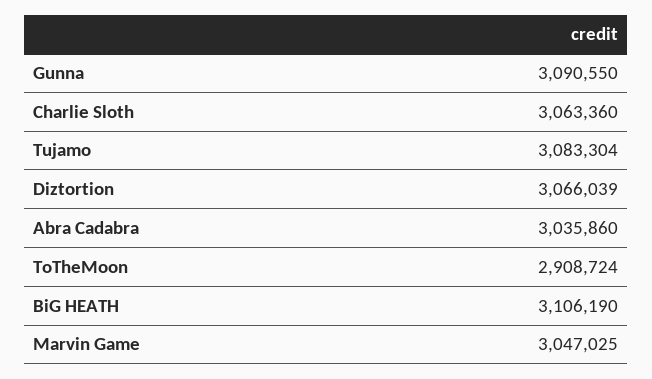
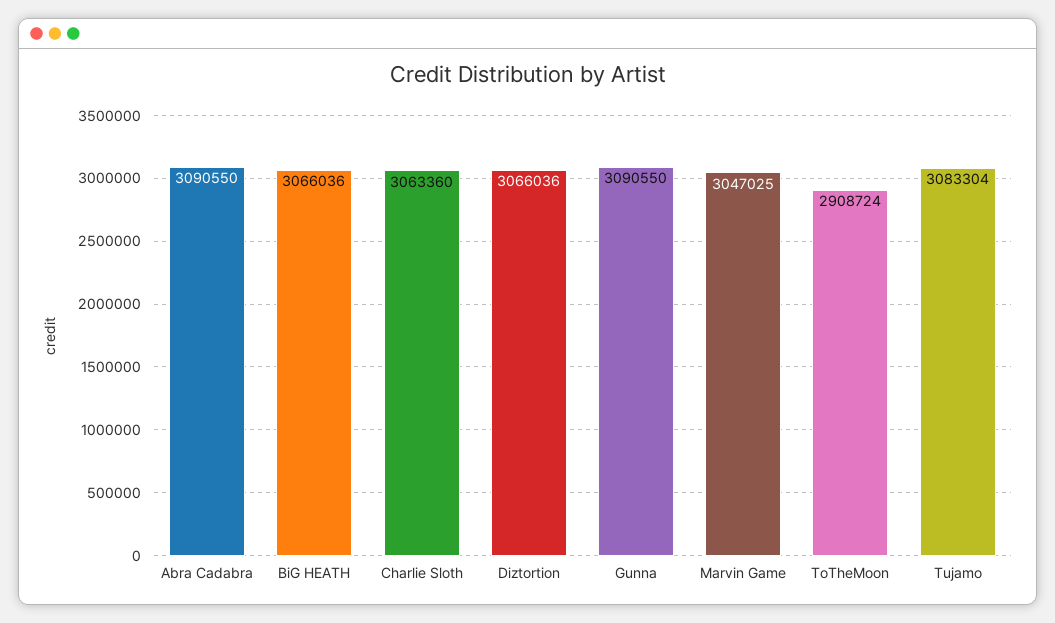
  {
    "Gunna": 3090550,
    "Charlie Sloth": 3063360,
    "Tujamo": 3083304,
-   "Diztortion": 3066039,
+   "Diztortion": 3066036,
-   "Abra Cadabra": 3035860,
+   "Abra Cadabra": 3090550,
    "ToTheMoon": 2908724,
-   "BiG HEATH": 3106190,
+   "BiG HEATH": 3066036,
    "Marvin Game": 3047025
  }

